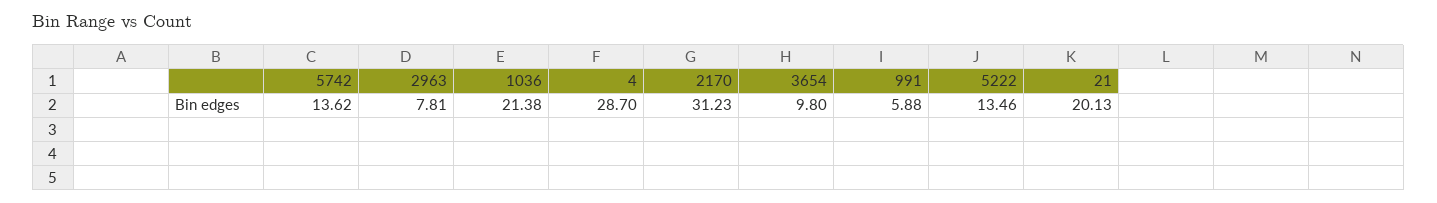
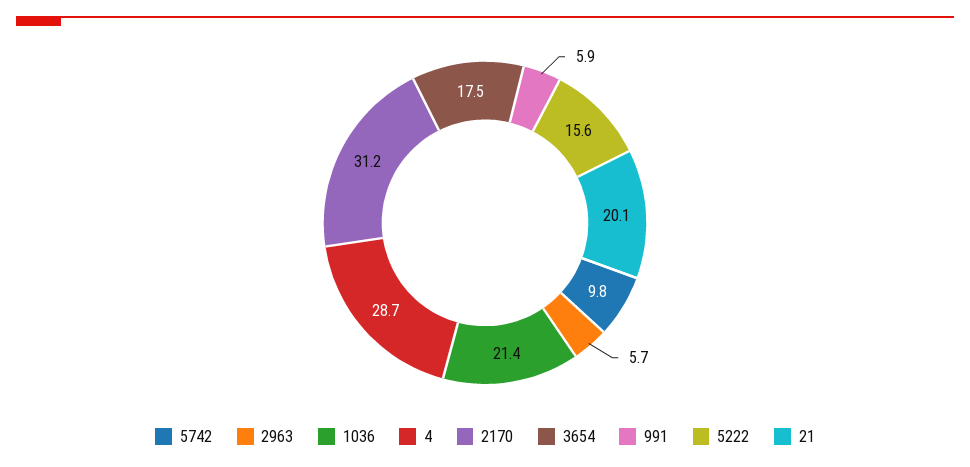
  {
-   "5742": 13.62,
+   "5742": 9.8,
-   "2963": 7.81,
+   "2963": 5.7,
    "1036": 21.38,
    "4": 28.7,
    "2170": 31.23,
-   "3654": 9.8,
+   "3654": 17.5,
    "991": 5.88,
-   "5222": 13.46,
+   "5222": 15.6,
    "21": 20.13
  }

